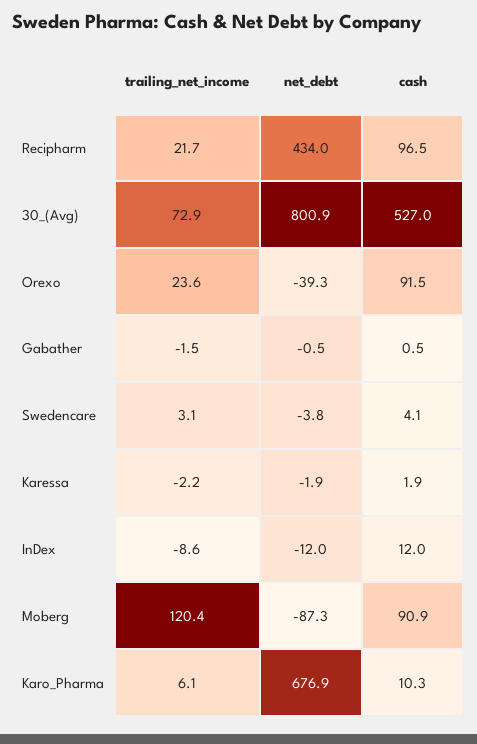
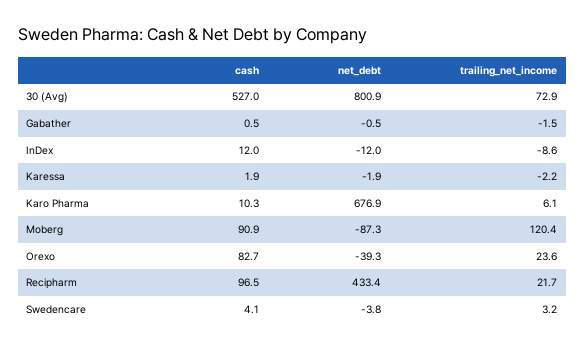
  {
    "trailing_net_income": {
      "Recipharm": 21.7,
      "30_(Avg)": 72.9,
      "Orexo": 23.6,
      "Gabather": -1.5,
-     "Swedencare": 3.1,
+     "Swedencare": 3.2,
      "Karessa": -2.2,
      "InDex": -8.6,
      "Moberg": 120.4,
      "Karo_Pharma": 6.1
    },
    "net_debt": {
-     "Recipharm": 434,
+     "Recipharm": 433.4,
      "30_(Avg)": 800.9,
      "Orexo": -39.3,
      "Gabather": -0.5,
      "Swedencare": -3.8,
      "Karessa": -1.9,
      "InDex": -12,
      "Moberg": -87.3,
      "Karo_Pharma": 676.9
    },
    "cash": {
      "Recipharm": 96.5,
      "30_(Avg)": 527,
-     "Orexo": 91.5,
+     "Orexo": 82.7,
      "Gabather": 0.5,
      "Swedencare": 4.1,
      "Karessa": 1.9,
      "InDex": 12,
      "Moberg": 90.9,
      "Karo_Pharma": 10.3
    }
  }

